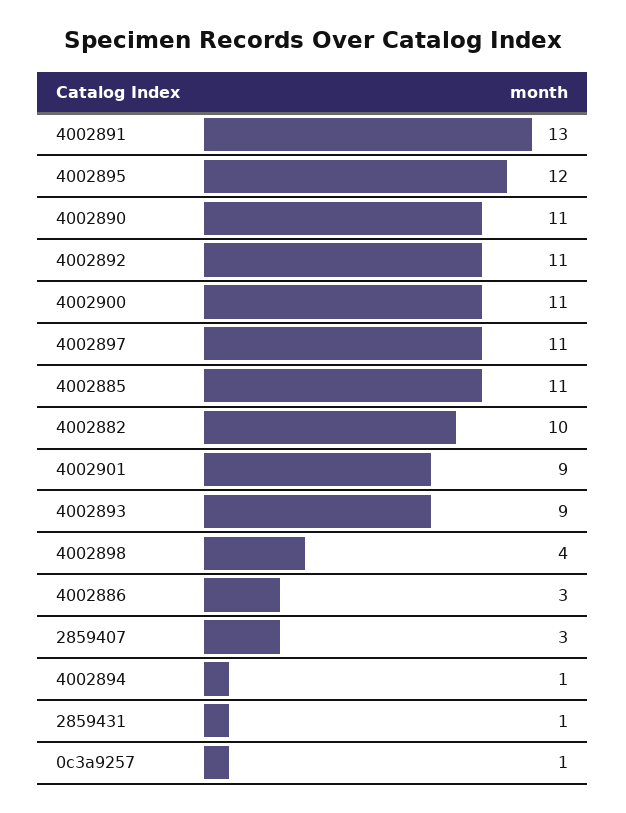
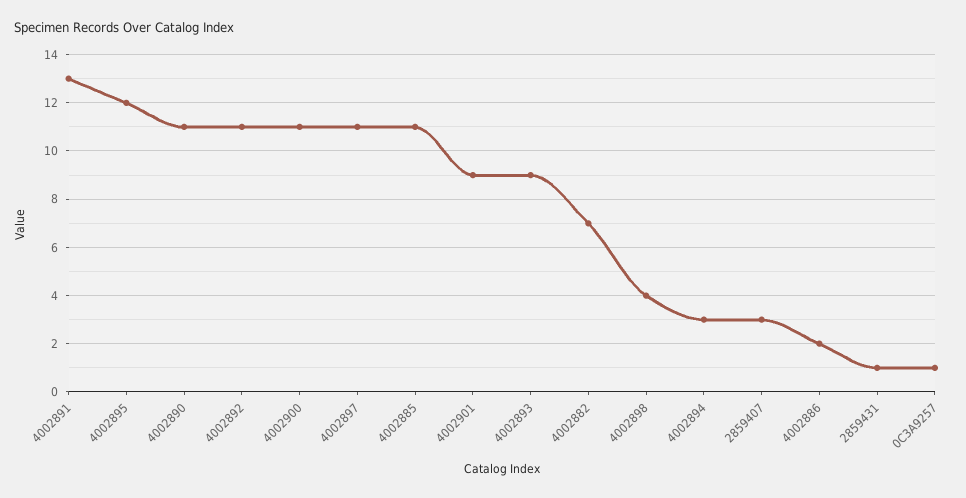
  {
    "4002891": 13,
    "4002895": 12,
    "4002890": 11,
    "4002892": 11,
    "4002900": 11,
    "4002897": 11,
    "4002885": 11,
-   "4002882": 10,
+   "4002882": 7,
    "4002901": 9,
    "4002893": 9,
    "4002898": 4,
-   "4002886": 3,
+   "4002886": 2,
    "2859407": 3,
-   "4002894": 1,
+   "4002894": 3,
    "2859431": 1,
    "0c3a9257": 1
  }

